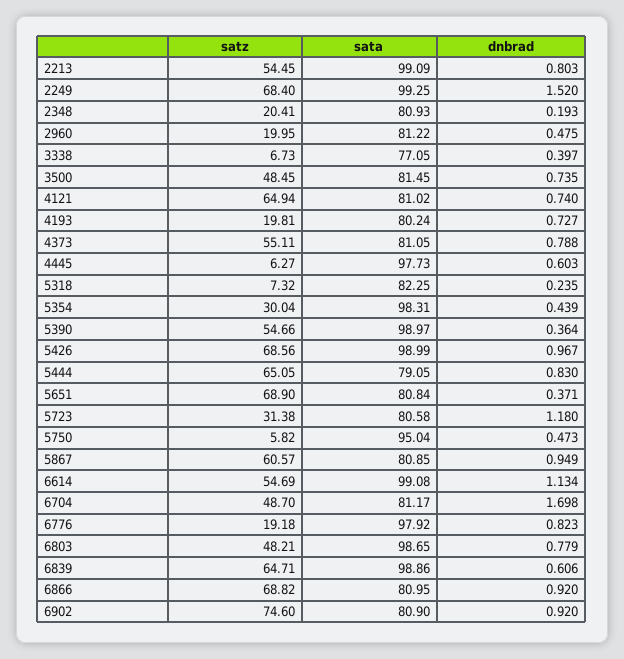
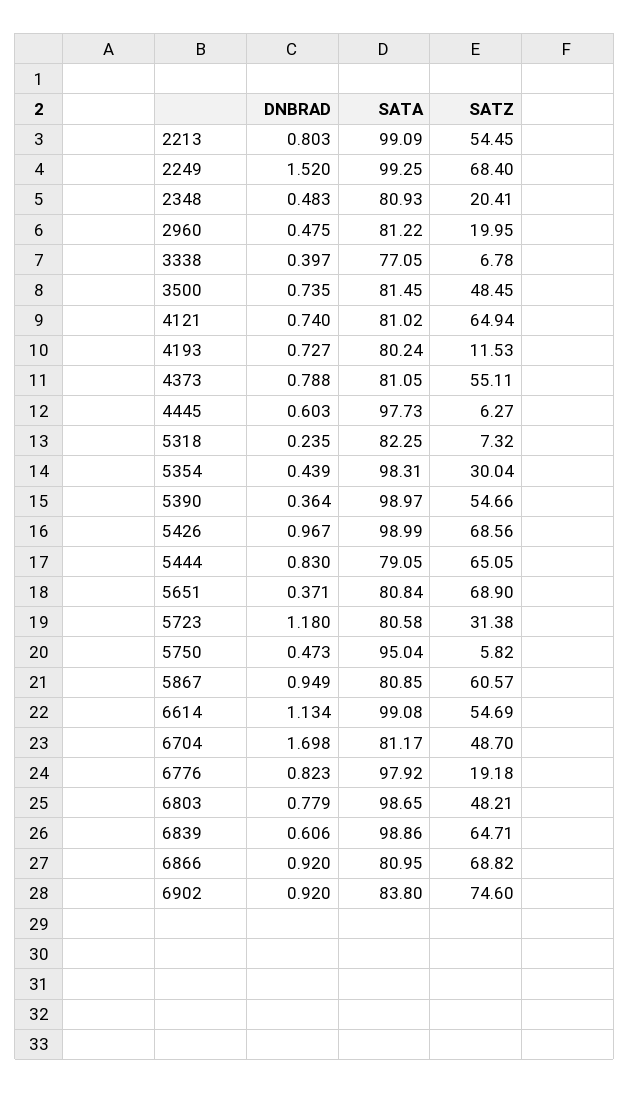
  {
    "satz": {
      "2213": 54.45,
      "2249": 68.4,
      "2348": 20.41,
      "2960": 19.95,
-     "3338": 6.73,
+     "3338": 6.78,
      "3500": 48.45,
      "4121": 64.94,
-     "4193": 19.81,
+     "4193": 11.53,
      "4373": 55.11,
      "4445": 6.27,
      "5318": 7.32,
      "5354": 30.04,
      "5390": 54.66,
      "5426": 68.56,
      "5444": 65.05,
      "5651": 68.9,
      "5723": 31.38,
      "5750": 5.82,
      "5867": 60.57,
      "6614": 54.69,
      "6704": 48.7,
      "6776": 19.18,
      "6803": 48.21,
      "6839": 64.71,
      "6866": 68.82,
      "6902": 74.6
    },
    "sata": {
      "2213": 99.09,
      "2249": 99.25,
      "2348": 80.93,
      "2960": 81.22,
      "3338": 77.05,
      "3500": 81.45,
      "4121": 81.02,
      "4193": 80.24,
      "4373": 81.05,
      "4445": 97.73,
      "5318": 82.25,
      "5354": 98.31,
      "5390": 98.97,
      "5426": 98.99,
      "5444": 79.05,
      "5651": 80.84,
      "5723": 80.58,
      "5750": 95.04,
      "5867": 80.85,
      "6614": 99.08,
      "6704": 81.17,
      "6776": 97.92,
      "6803": 98.65,
      "6839": 98.86,
      "6866": 80.95,
-     "6902": 80.9
+     "6902": 83.8
    },
    "dnbrad": {
      "2213": 0.803,
      "2249": 1.52,
-     "2348": 0.193,
+     "2348": 0.483,
      "2960": 0.475,
      "3338": 0.397,
      "3500": 0.735,
      "4121": 0.74,
      "4193": 0.727,
      "4373": 0.788,
      "4445": 0.603,
      "5318": 0.235,
      "5354": 0.439,
      "5390": 0.364,
      "5426": 0.967,
      "5444": 0.83,
      "5651": 0.371,
      "5723": 1.18,
      "5750": 0.473,
      "5867": 0.949,
      "6614": 1.134,
      "6704": 1.698,
      "6776": 0.823,
      "6803": 0.779,
      "6839": 0.606,
      "6866": 0.92,
      "6902": 0.92
    }
  }

